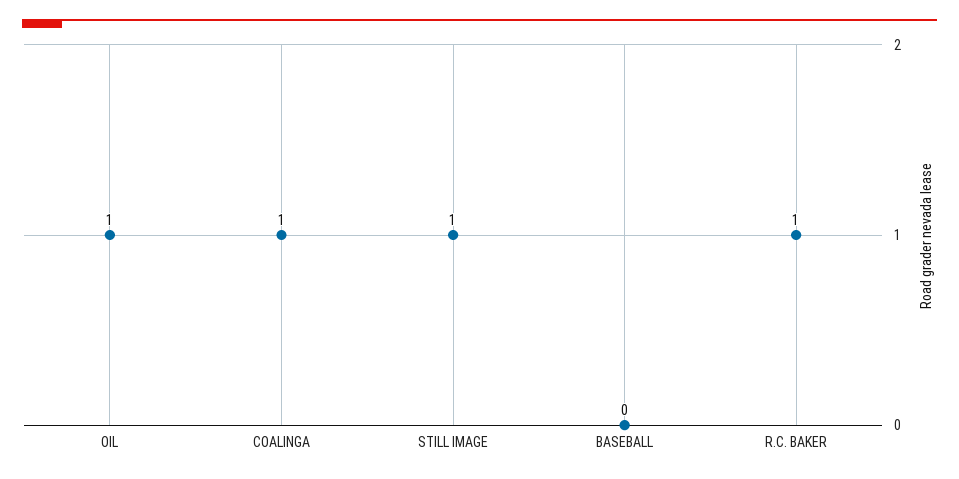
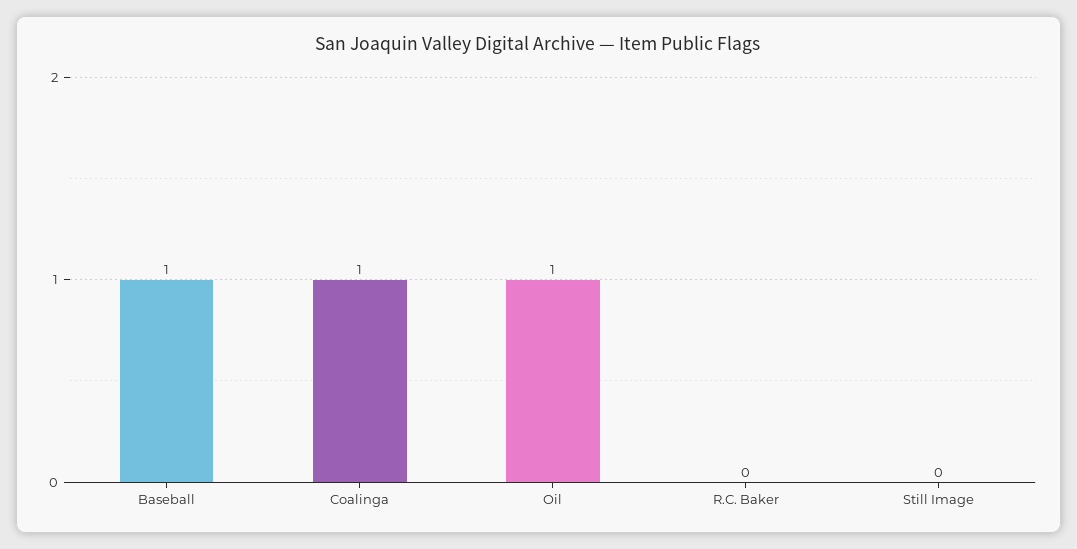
  {
    "OIL": 1,
    "COALINGA": 1,
-   "STILL IMAGE": 1,
+   "STILL IMAGE": 0,
-   "BASEBALL": 0,
+   "BASEBALL": 1,
-   "R.C. BAKER": 1
+   "R.C. BAKER": 0
  }

